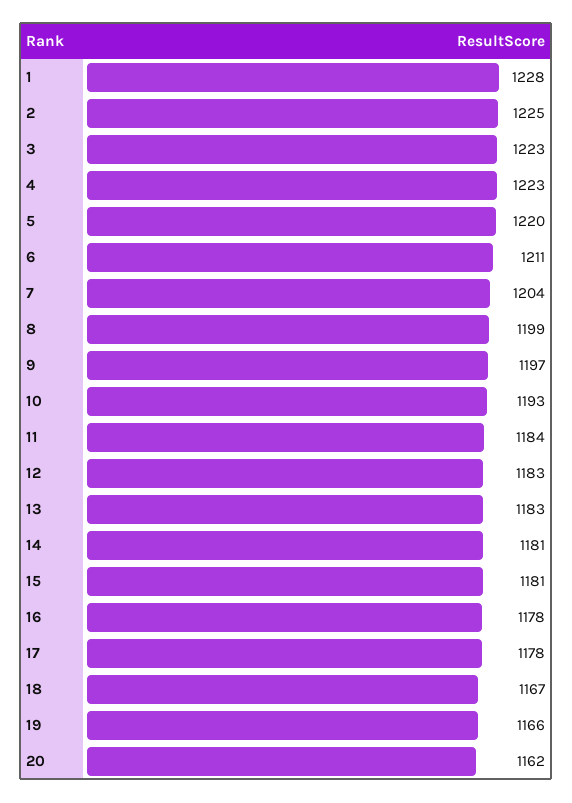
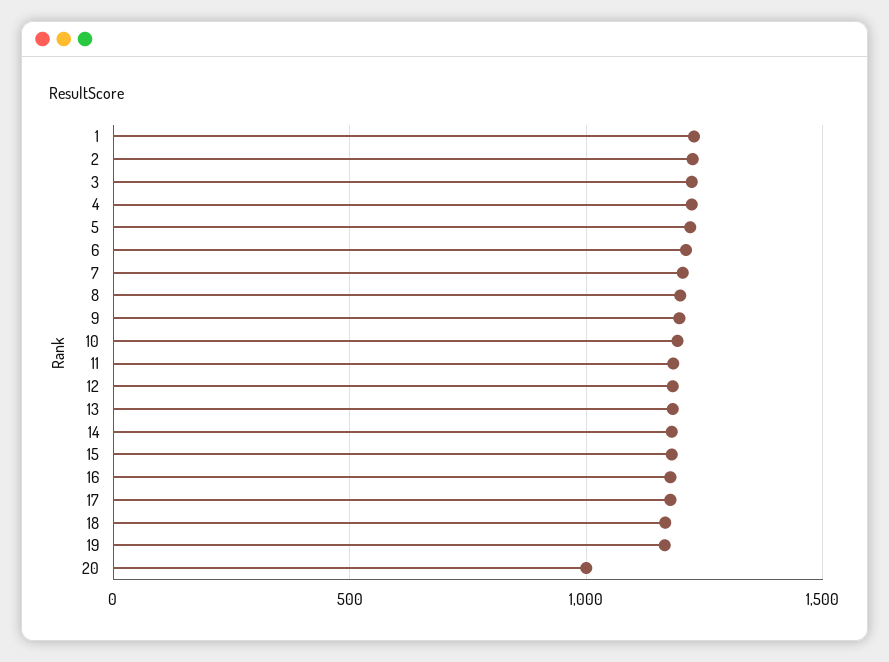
  {
    "1": 1228,
    "2": 1225,
    "3": 1223,
    "4": 1223,
    "5": 1220,
    "6": 1211,
    "7": 1204,
    "8": 1199,
    "9": 1197,
    "10": 1193,
    "11": 1184,
    "12": 1183,
    "13": 1183,
    "14": 1181,
    "15": 1181,
    "16": 1178,
    "17": 1178,
    "18": 1167,
    "19": 1166,
-   "20": 1162
+   "20": 1000
  }

